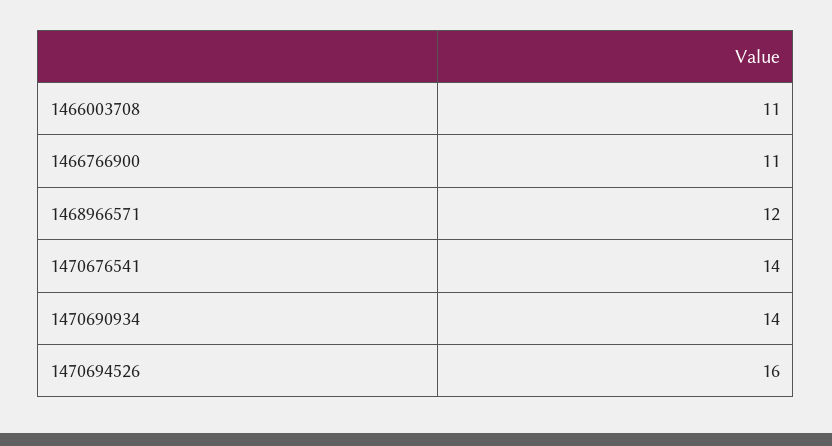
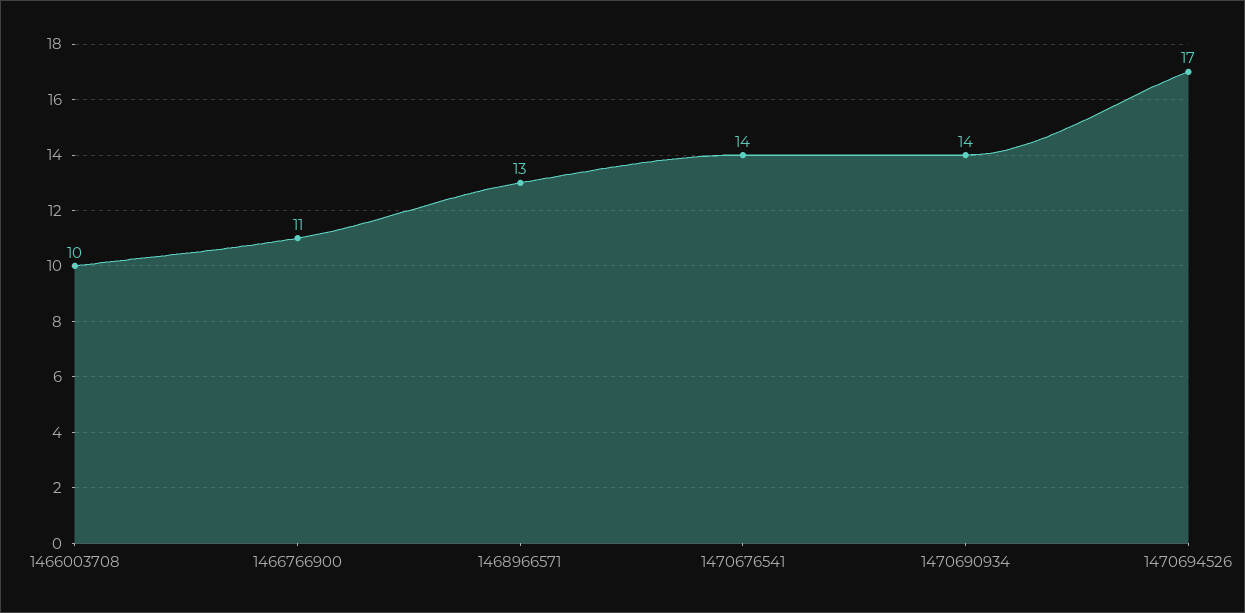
  {
-   "1466003708": 11,
+   "1466003708": 10,
    "1466766900": 11,
-   "1468966571": 12,
+   "1468966571": 13,
    "1470676541": 14,
    "1470690934": 14,
-   "1470694526": 16
+   "1470694526": 17
  }

